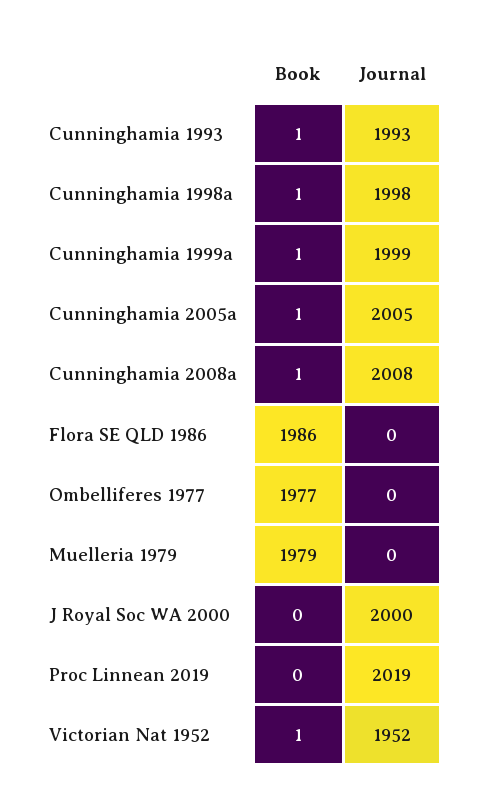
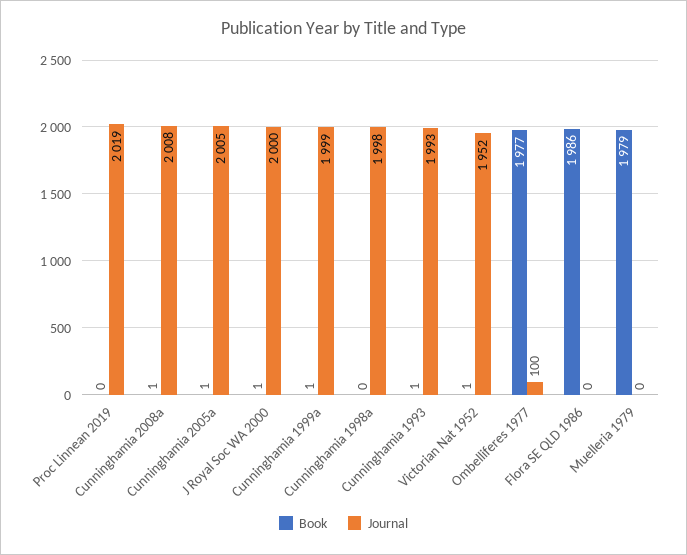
  {
    "Book": {
      "Cunninghamia 1993": 1,
-     "Cunninghamia 1998a": 1,
+     "Cunninghamia 1998a": 0,
      "Cunninghamia 1999a": 1,
      "Cunninghamia 2005a": 1,
      "Cunninghamia 2008a": 1,
      "Flora SE QLD 1986": 1986,
      "Ombelliferes 1977": 1977,
      "Muelleria 1979": 1979,
-     "J Royal Soc WA 2000": 0,
+     "J Royal Soc WA 2000": 1,
      "Proc Linnean 2019": 0,
      "Victorian Nat 1952": 1
    },
    "Journal": {
      "Cunninghamia 1993": 1993,
      "Cunninghamia 1998a": 1998,
      "Cunninghamia 1999a": 1999,
      "Cunninghamia 2005a": 2005,
      "Cunninghamia 2008a": 2008,
      "Flora SE QLD 1986": 0,
-     "Ombelliferes 1977": 0,
+     "Ombelliferes 1977": 100,
      "Muelleria 1979": 0,
      "J Royal Soc WA 2000": 2000,
      "Proc Linnean 2019": 2019,
      "Victorian Nat 1952": 1952
    }
  }

